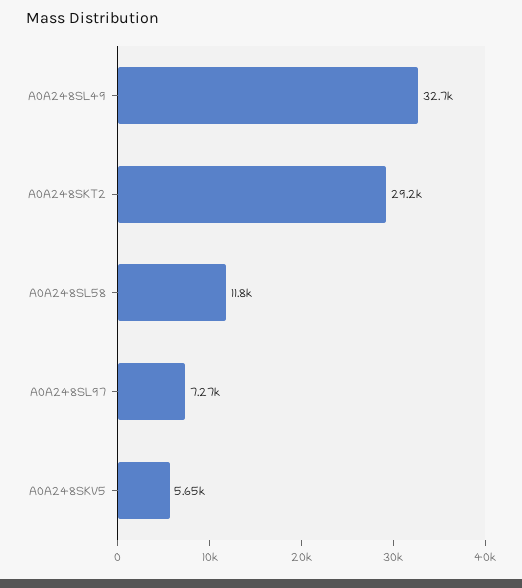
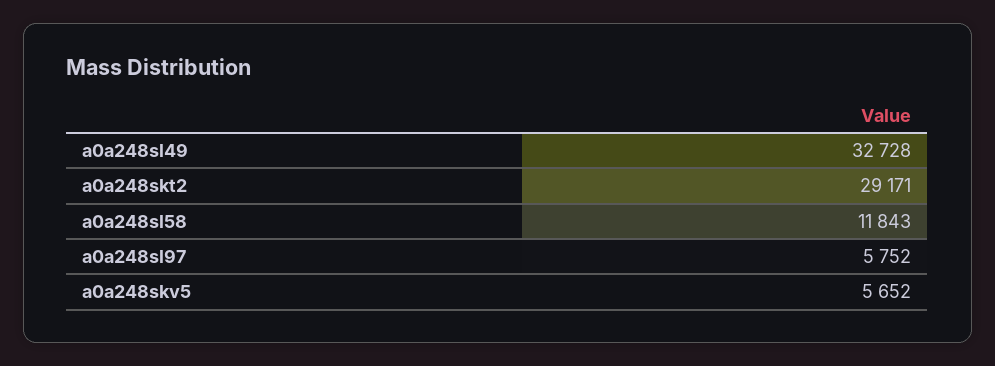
  {
    "A0A248SL49": 32728,
    "A0A248SKT2": 29171,
    "A0A248SL58": 11843,
-   "A0A248SL97": 7270,
+   "A0A248SL97": 5752,
    "A0A248SKV5": 5652
  }

